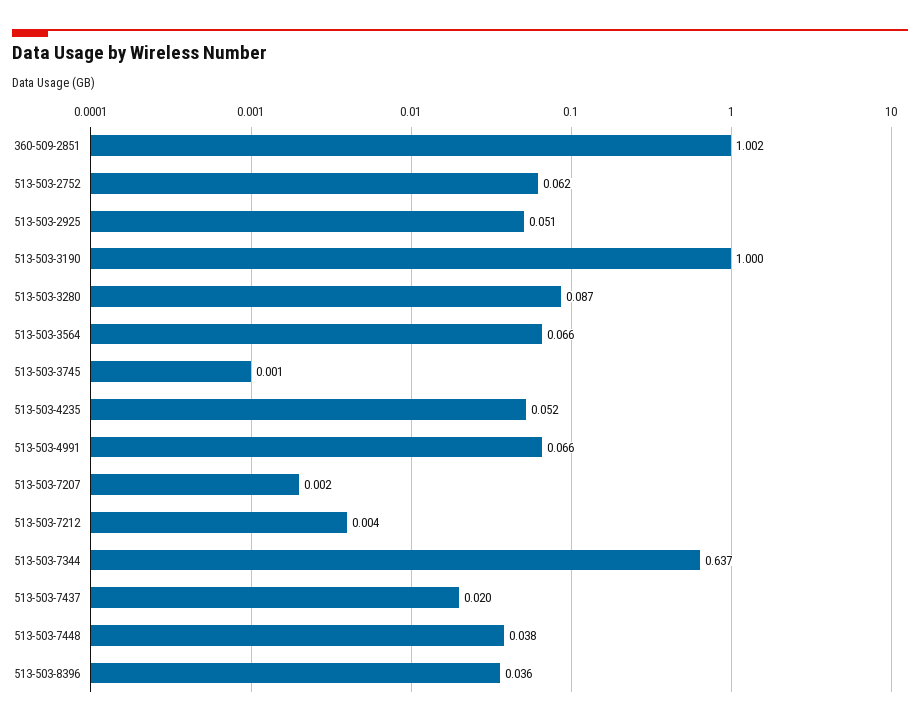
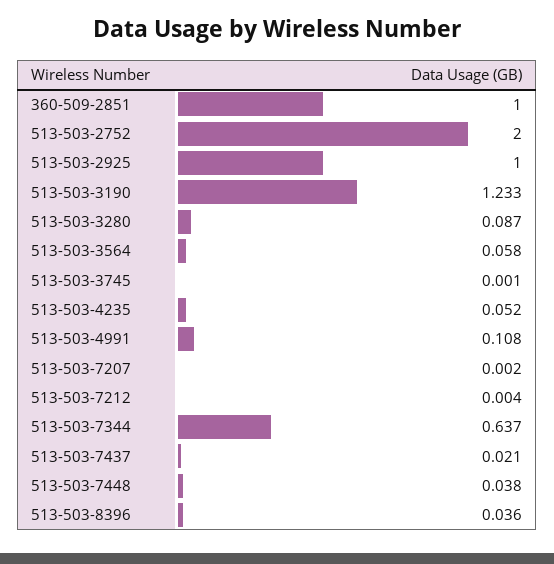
  {
-   "360-509-2851": 1.002,
+   "360-509-2851": 1,
-   "513-503-2752": 0.062,
+   "513-503-2752": 2,
-   "513-503-2925": 0.051,
+   "513-503-2925": 1,
-   "513-503-3190": 1,
+   "513-503-3190": 1.233,
    "513-503-3280": 0.087,
-   "513-503-3564": 0.066,
+   "513-503-3564": 0.058,
    "513-503-3745": 0.001,
    "513-503-4235": 0.052,
-   "513-503-4991": 0.066,
+   "513-503-4991": 0.108,
    "513-503-7207": 0.002,
    "513-503-7212": 0.004,
    "513-503-7344": 0.637,
-   "513-503-7437": 0.02,
+   "513-503-7437": 0.021,
    "513-503-7448": 0.038,
    "513-503-8396": 0.036
  }

